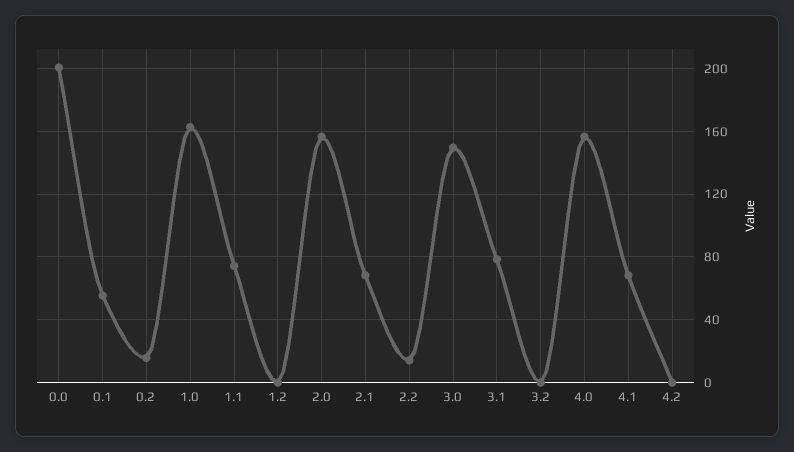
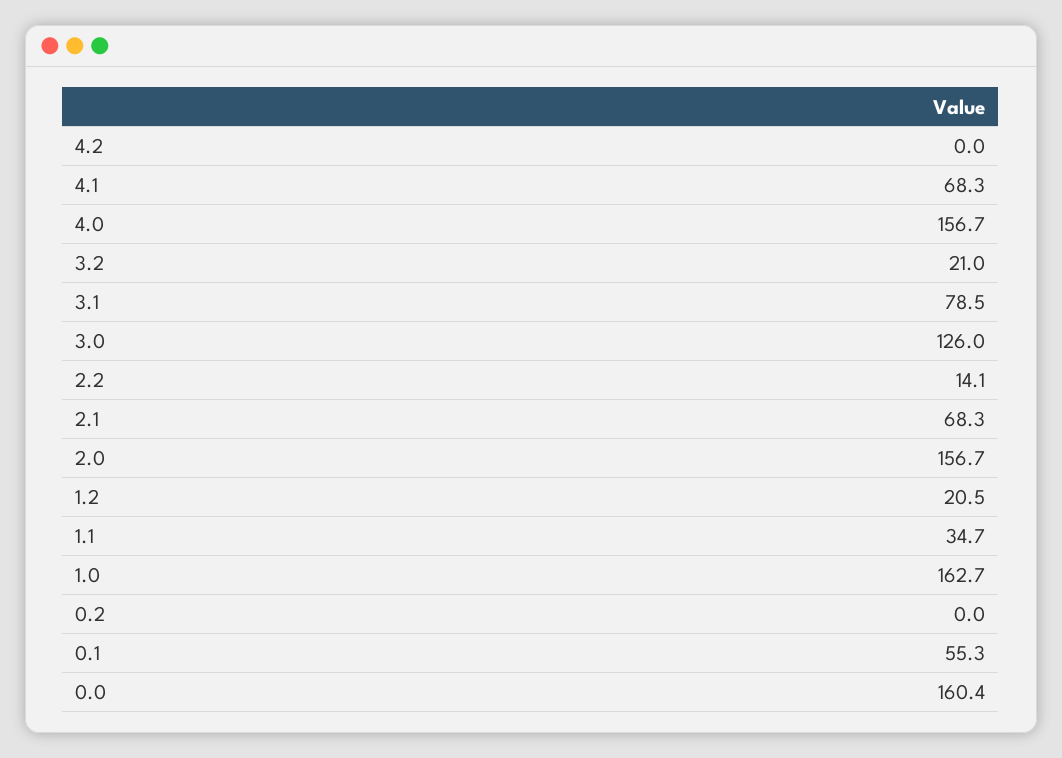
  {
-   "0.0": 200,
+   "0.0": 160.4,
    "0.1": 55.3,
-   "0.2": 15,
+   "0.2": 0,
    "1.0": 162.7,
-   "1.1": 75,
+   "1.1": 34.7,
-   "1.2": 0,
+   "1.2": 20.5,
    "2.0": 156.7,
    "2.1": 68.3,
    "2.2": 14.1,
-   "3.0": 150,
+   "3.0": 126,
    "3.1": 78.5,
-   "3.2": 0,
+   "3.2": 21,
    "4.0": 156.7,
    "4.1": 68.3,
    "4.2": 0
  }

